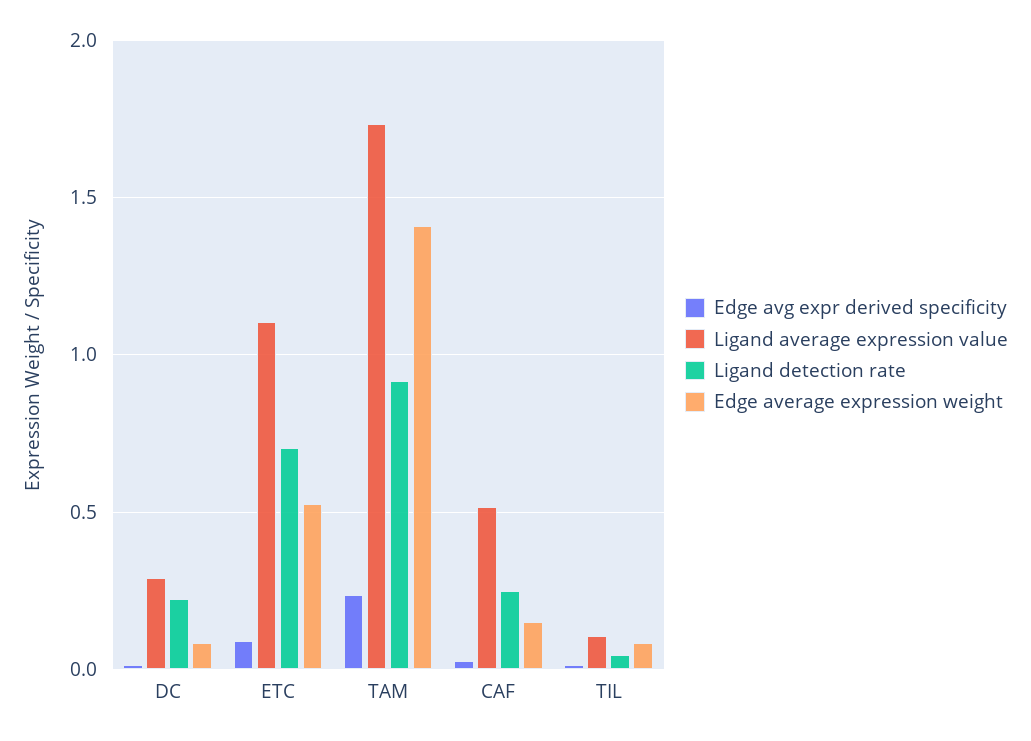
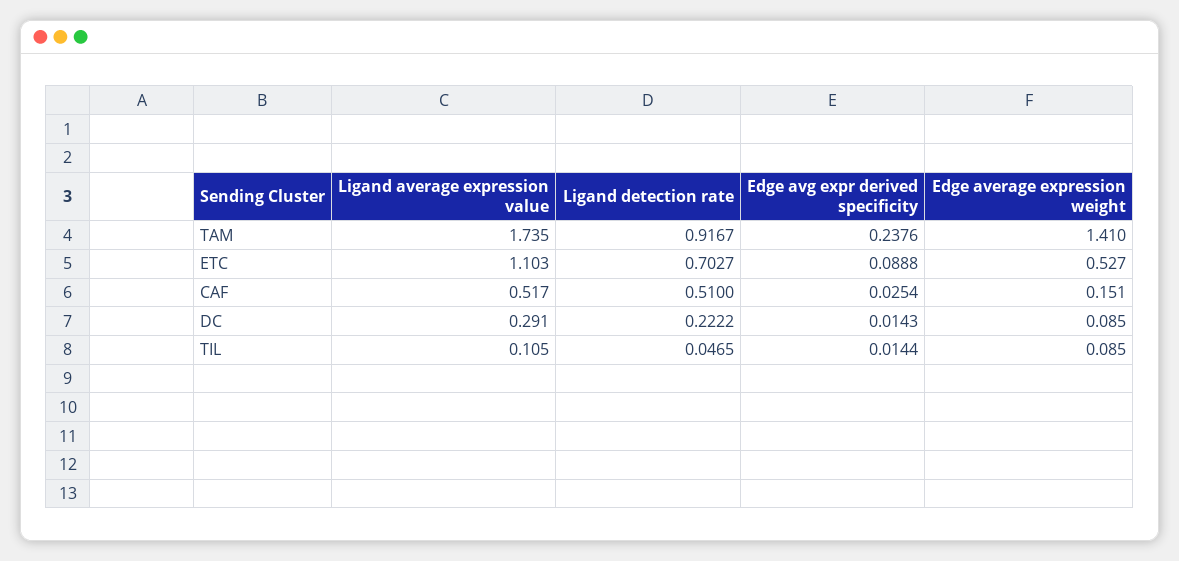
  {
    "Edge avg expr derived specificity": {
      "DC": 0.0143,
      "ETC": 0.0888,
      "TAM": 0.2376,
      "CAF": 0.0254,
      "TIL": 0.0144
    },
    "Ligand average expression value": {
      "DC": 0.291,
      "ETC": 1.103,
      "TAM": 1.735,
      "CAF": 0.517,
      "TIL": 0.105
    },
    "Ligand detection rate": {
      "DC": 0.2222,
      "ETC": 0.7027,
      "TAM": 0.9167,
-     "CAF": 0.25,
+     "CAF": 0.51,
      "TIL": 0.0465
    },
    "Edge average expression weight": {
      "DC": 0.085,
      "ETC": 0.527,
      "TAM": 1.41,
      "CAF": 0.151,
      "TIL": 0.085
    }
  }

